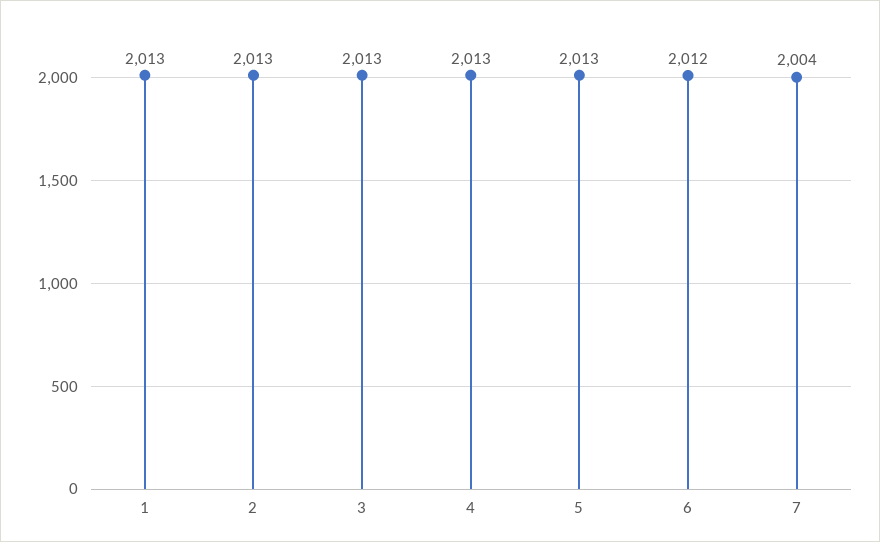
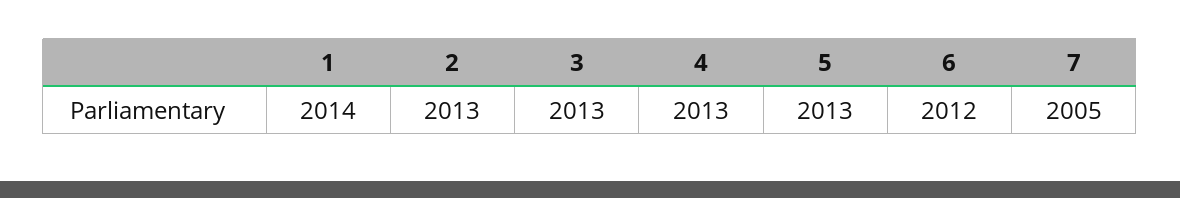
  {
-   "1": 2013,
+   "1": 2014,
    "2": 2013,
    "3": 2013,
    "4": 2013,
    "5": 2013,
    "6": 2012,
-   "7": 2004
+   "7": 2005
  }

